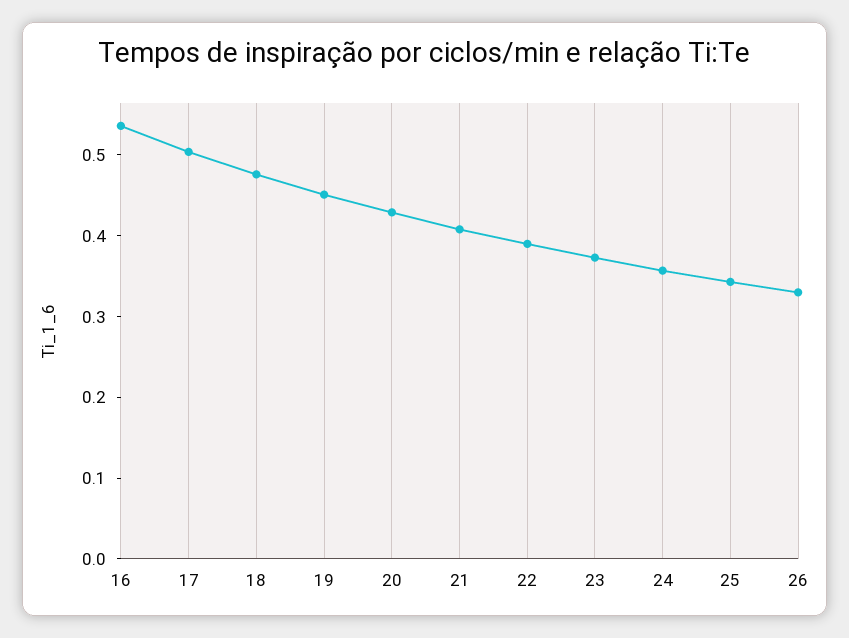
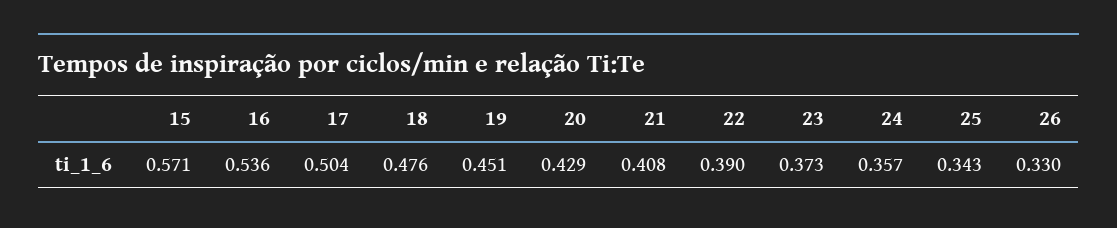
  {
    "16": 0.536,
    "17": 0.504,
    "18": 0.476,
    "19": 0.451,
    "20": 0.429,
    "21": 0.408,
    "22": 0.39,
    "23": 0.373,
    "24": 0.357,
    "25": 0.343,
-   "26": 0.33
+   "26": 0.33,
+   "15": 0.571
  }

